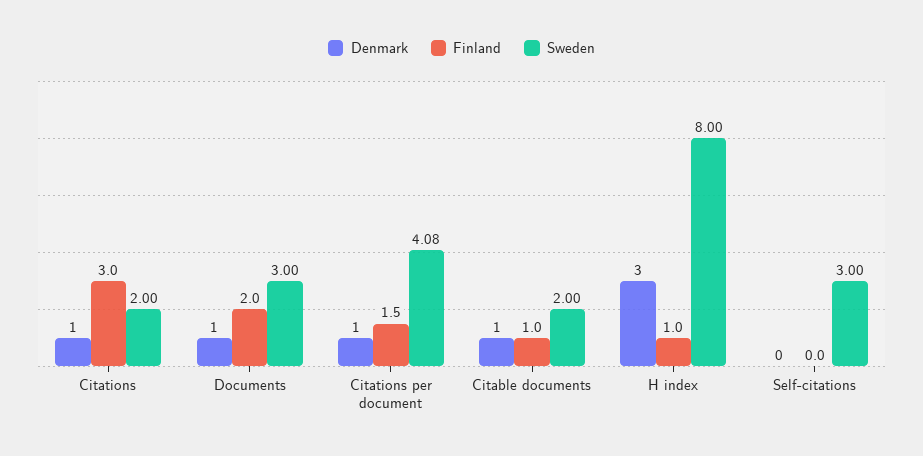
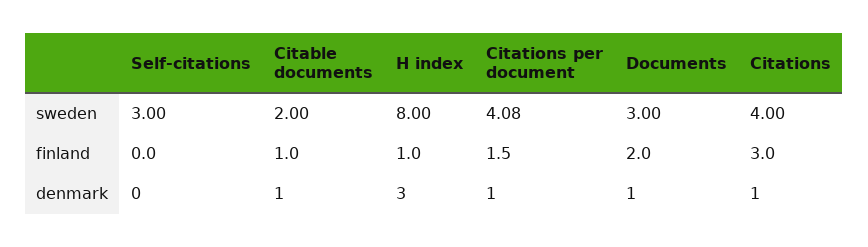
  {
    "Denmark": {
      "Citations": 1,
      "Documents": 1,
      "Citations per document": 1,
      "Citable documents": 1,
      "H index": 3,
      "Self-citations": 0
    },
    "Finland": {
      "Citations": 3,
      "Documents": 2,
      "Citations per document": 1.5,
      "Citable documents": 1,
      "H index": 1,
      "Self-citations": 0
    },
    "Sweden": {
-     "Citations": 2,
+     "Citations": 4,
      "Documents": 3,
      "Citations per document": 4.08,
      "Citable documents": 2,
      "H index": 8,
      "Self-citations": 3
    }
  }

